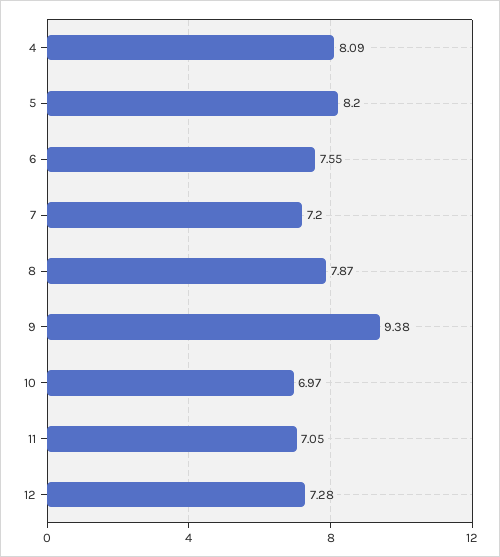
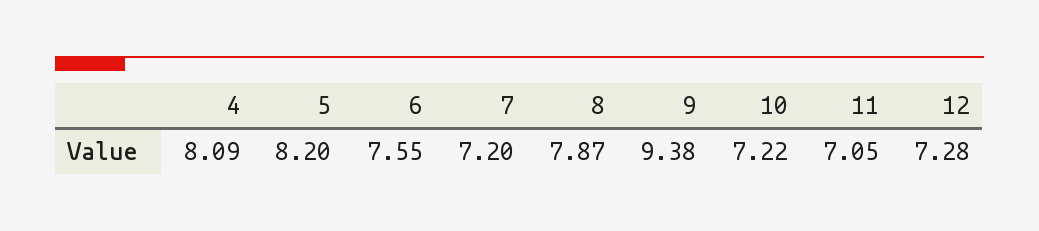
  {
    "4": 8.09,
    "5": 8.2,
    "6": 7.55,
    "7": 7.2,
    "8": 7.87,
    "9": 9.38,
-   "10": 6.97,
+   "10": 7.22,
    "11": 7.05,
    "12": 7.28
  }

